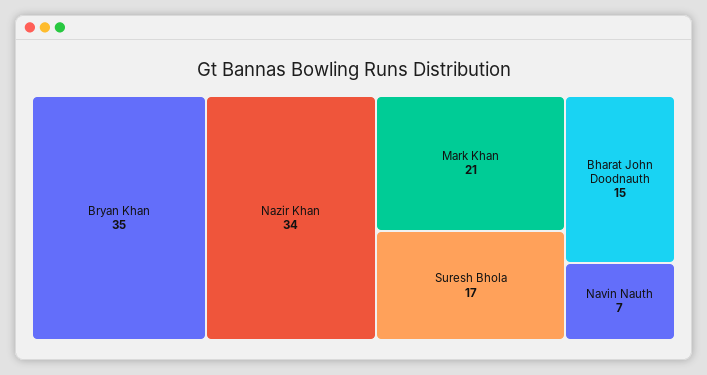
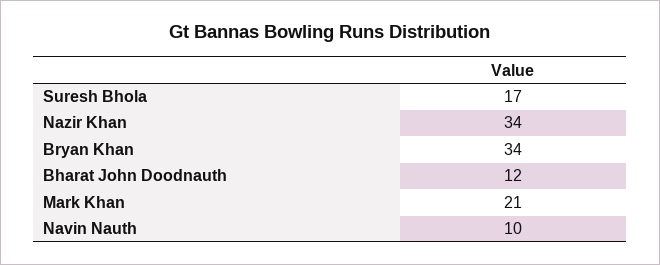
  {
-   "Bryan Khan": 35,
+   "Bryan Khan": 34,
    "Nazir Khan": 34,
    "Mark Khan": 21,
    "Suresh Bhola": 17,
-   "Bharat John Doodnauth": 15,
+   "Bharat John Doodnauth": 12,
-   "Navin Nauth": 7
+   "Navin Nauth": 10
  }

